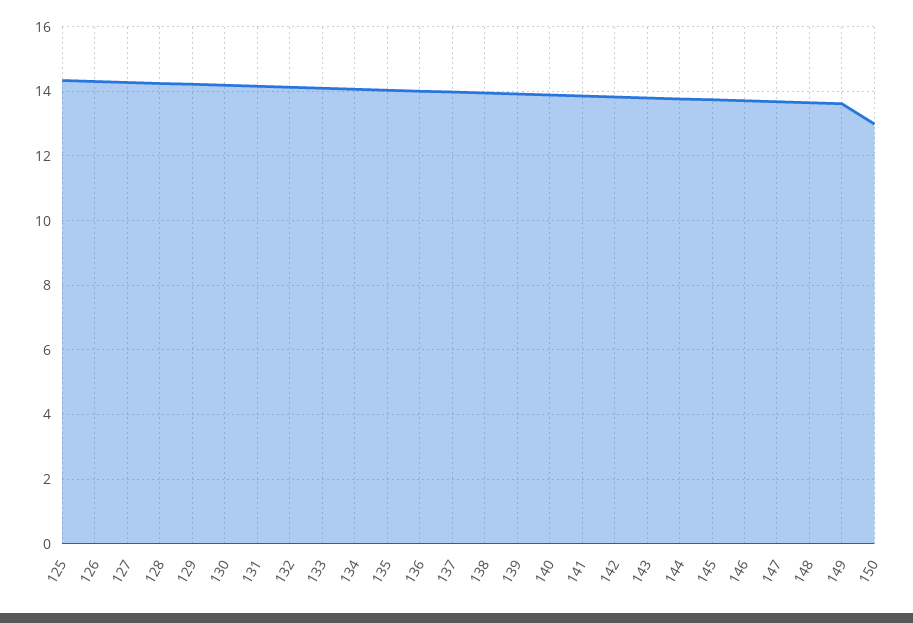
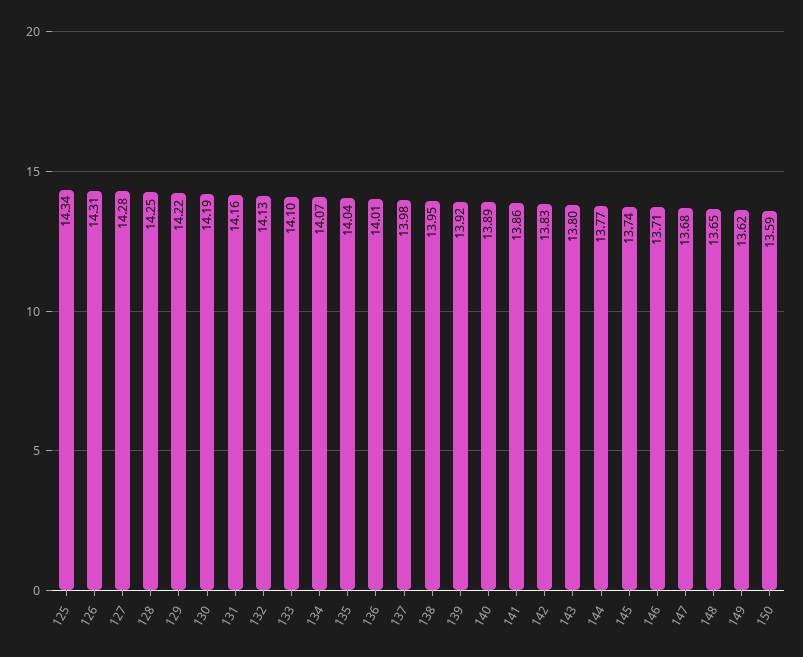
  {
    "125": 14.34,
    "126": 14.31,
    "127": 14.28,
    "128": 14.25,
    "129": 14.22,
    "130": 14.19,
    "131": 14.16,
    "132": 14.13,
    "133": 14.1,
    "134": 14.07,
    "135": 14.04,
    "136": 14.01,
    "137": 13.98,
    "138": 13.95,
    "139": 13.92,
    "140": 13.89,
    "141": 13.86,
    "142": 13.83,
    "143": 13.8,
    "144": 13.77,
    "145": 13.74,
    "146": 13.71,
    "147": 13.68,
    "148": 13.65,
    "149": 13.62,
-   "150": 13
+   "150": 13.59
  }

